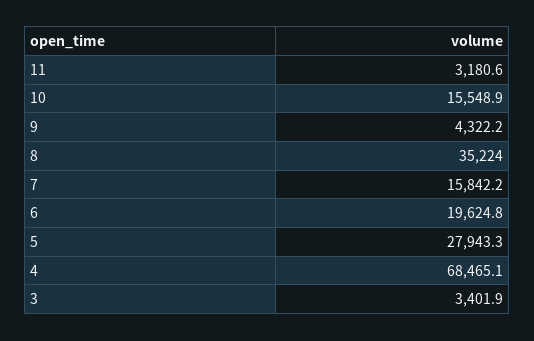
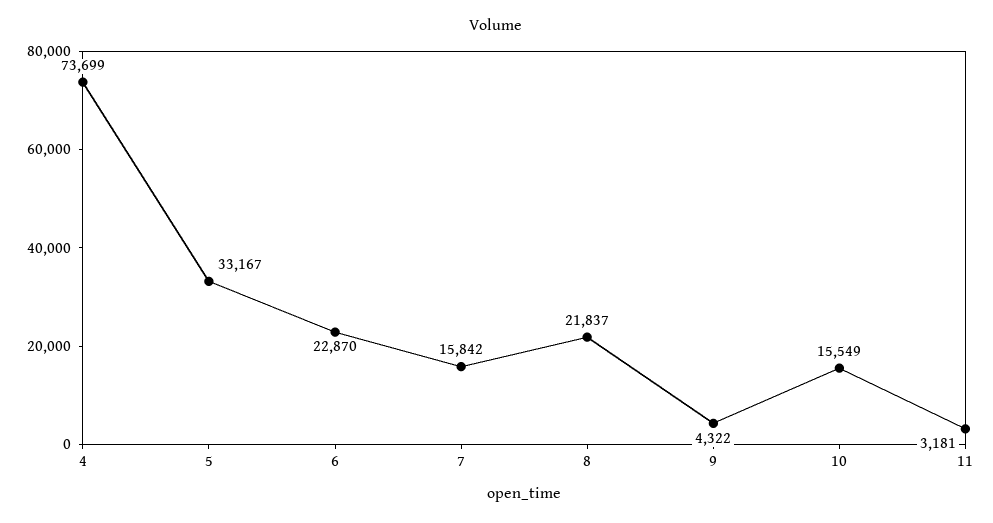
  {
    "11": 3180.6,
    "10": 15548.9,
    "9": 4322.2,
-   "8": 35224,
+   "8": 21837,
    "7": 15842.2,
-   "6": 19624.8,
+   "6": 22870,
-   "5": 27943.3,
+   "5": 33167,
-   "4": 68465.1,
+   "4": 73699
-   "3": 3401.9
  }

